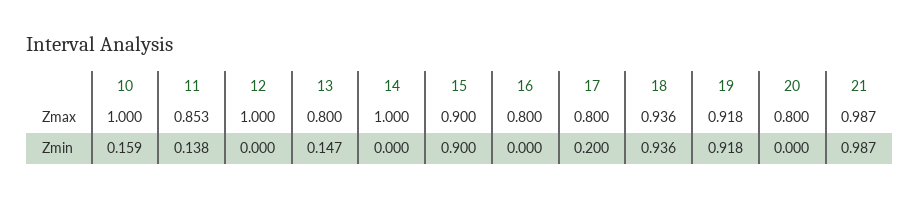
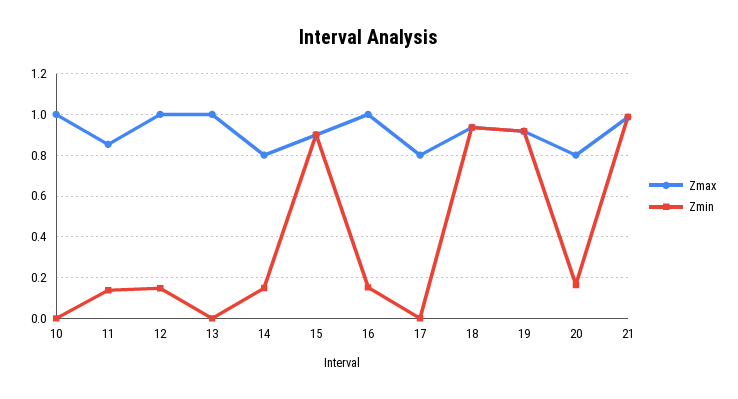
  {
    "Zmax": {
      "10": 1,
      "11": 0.853,
      "12": 1,
-     "13": 0.8,
+     "13": 1,
-     "14": 1,
+     "14": 0.8,
      "15": 0.9,
-     "16": 0.8,
+     "16": 1,
      "17": 0.8,
      "18": 0.936,
      "19": 0.918,
      "20": 0.8,
      "21": 0.987
    },
    "Zmin": {
-     "10": 0.159,
+     "10": 0,
      "11": 0.138,
-     "12": 0,
+     "12": 0.15,
-     "13": 0.147,
+     "13": 0,
-     "14": 0,
+     "14": 0.15,
      "15": 0.9,
-     "16": 0,
+     "16": 0.15,
-     "17": 0.2,
+     "17": 0,
      "18": 0.936,
      "19": 0.918,
-     "20": 0,
+     "20": 0.15,
      "21": 0.987
    }
  }

